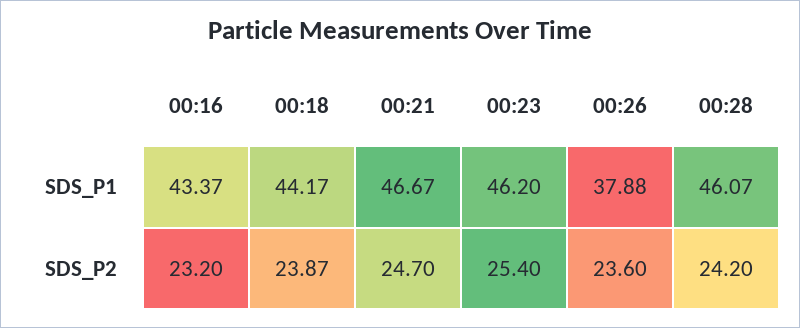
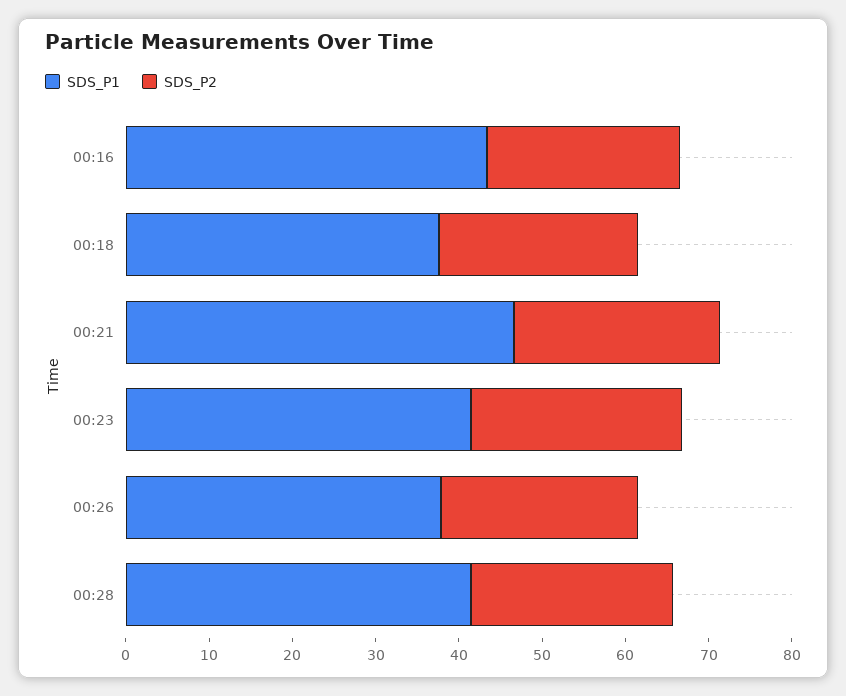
  {
    "SDS_P1": {
      "00:16": 43.37,
-     "00:18": 44.17,
+     "00:18": 38,
      "00:21": 46.67,
-     "00:23": 46.2,
+     "00:23": 42,
      "00:26": 37.88,
-     "00:28": 46.07
+     "00:28": 42
    },
    "SDS_P2": {
      "00:16": 23.2,
      "00:18": 23.87,
      "00:21": 24.7,
      "00:23": 25.4,
      "00:26": 23.6,
      "00:28": 24.2
    }
  }

